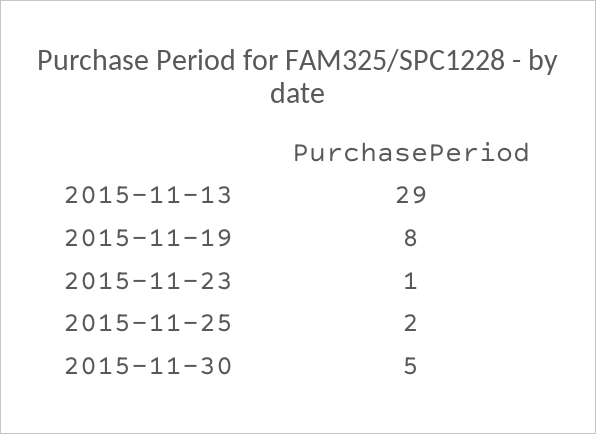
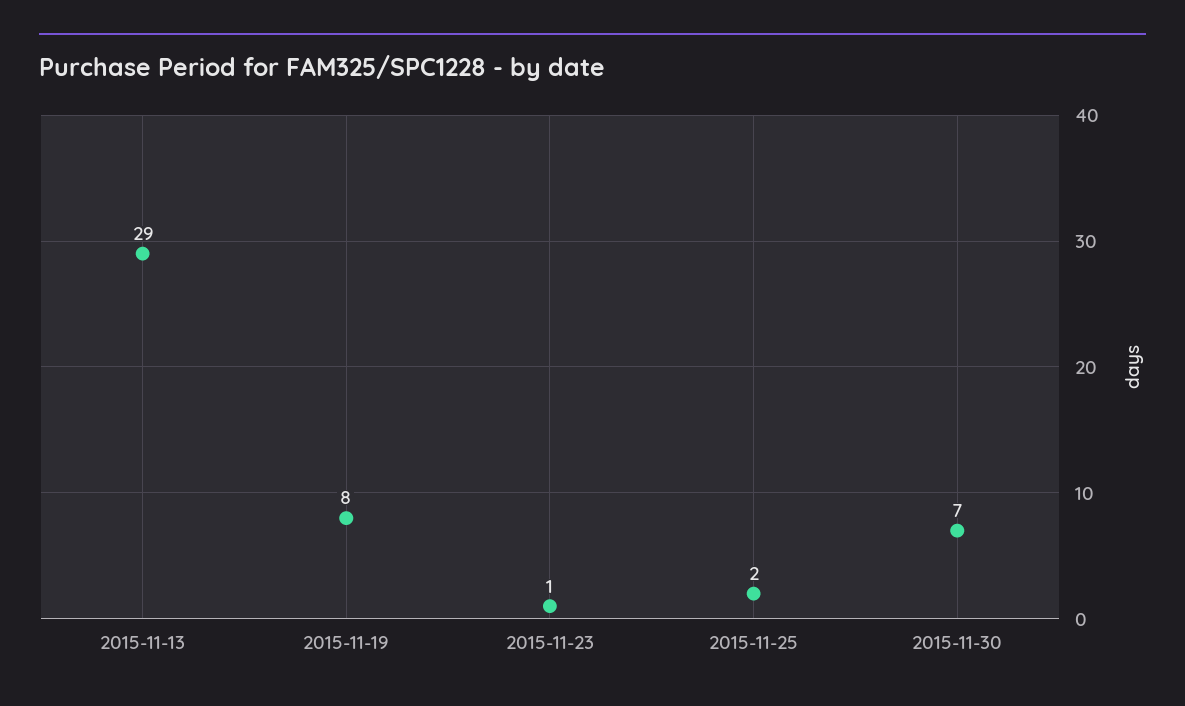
  {
    "2015-11-13": 29,
    "2015-11-19": 8,
    "2015-11-23": 1,
    "2015-11-25": 2,
-   "2015-11-30": 5
+   "2015-11-30": 7
  }

